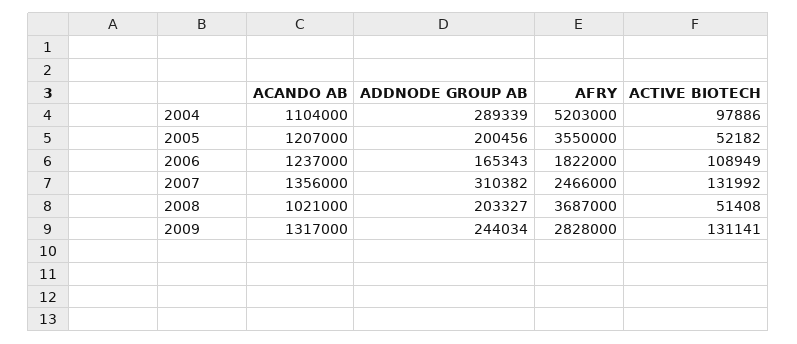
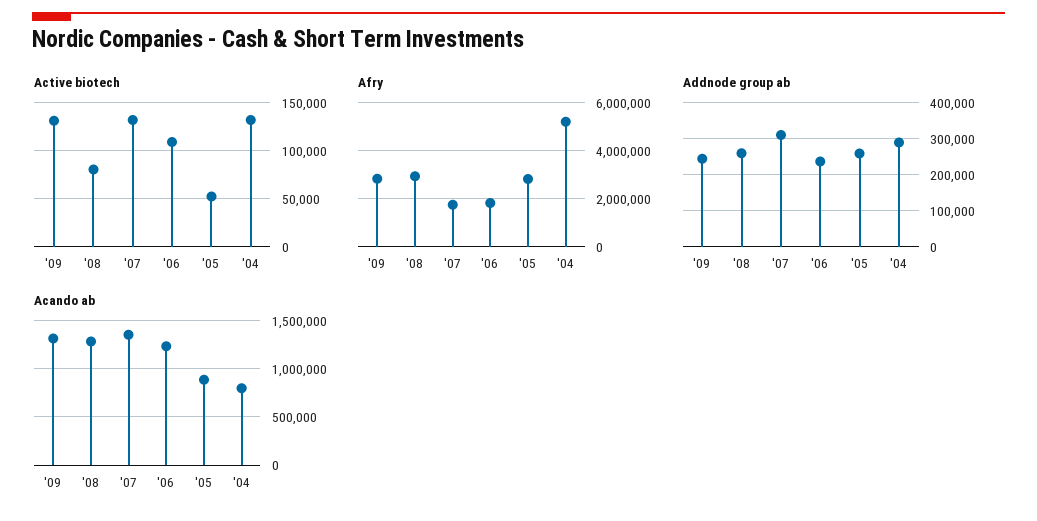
  {
    "ACANDO AB": {
-     "2004": 1104000,
+     "2004": 800000,
-     "2005": 1207000,
+     "2005": 900000,
      "2006": 1237000,
      "2007": 1356000,
-     "2008": 1021000,
+     "2008": 1300000,
      "2009": 1317000
    },
    "ADDNODE GROUP AB": {
      "2004": 289339,
-     "2005": 200456,
+     "2005": 260000,
-     "2006": 165343,
+     "2006": 240000,
      "2007": 310382,
-     "2008": 203327,
+     "2008": 260000,
      "2009": 244034
    },
    "AFRY": {
      "2004": 5203000,
-     "2005": 3550000,
+     "2005": 2750000,
      "2006": 1822000,
-     "2007": 2466000,
+     "2007": 1750000,
-     "2008": 3687000,
+     "2008": 3000000,
      "2009": 2828000
    },
    "ACTIVE BIOTECH": {
-     "2004": 97886,
+     "2004": 130000,
      "2005": 52182,
      "2006": 108949,
      "2007": 131992,
-     "2008": 51408,
+     "2008": 80000,
      "2009": 131141
    }
  }

